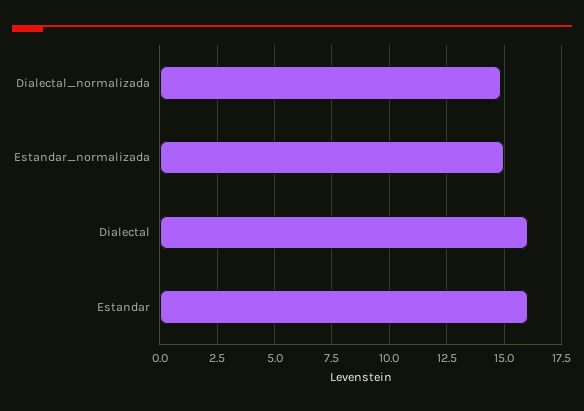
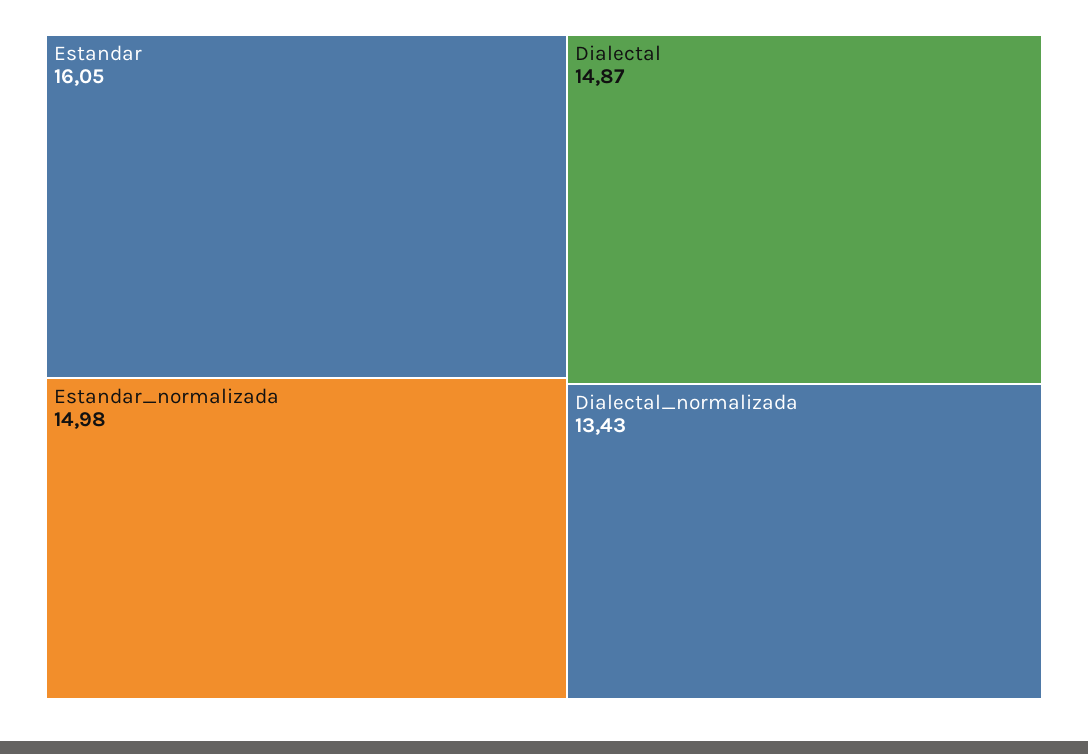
  {
-   "Dialectal_normalizada": 15,
+   "Dialectal_normalizada": 13.43,
    "Estandar_normalizada": 14.98,
-   "Dialectal": 16,
+   "Dialectal": 14.87,
    "Estandar": 16.05
  }

